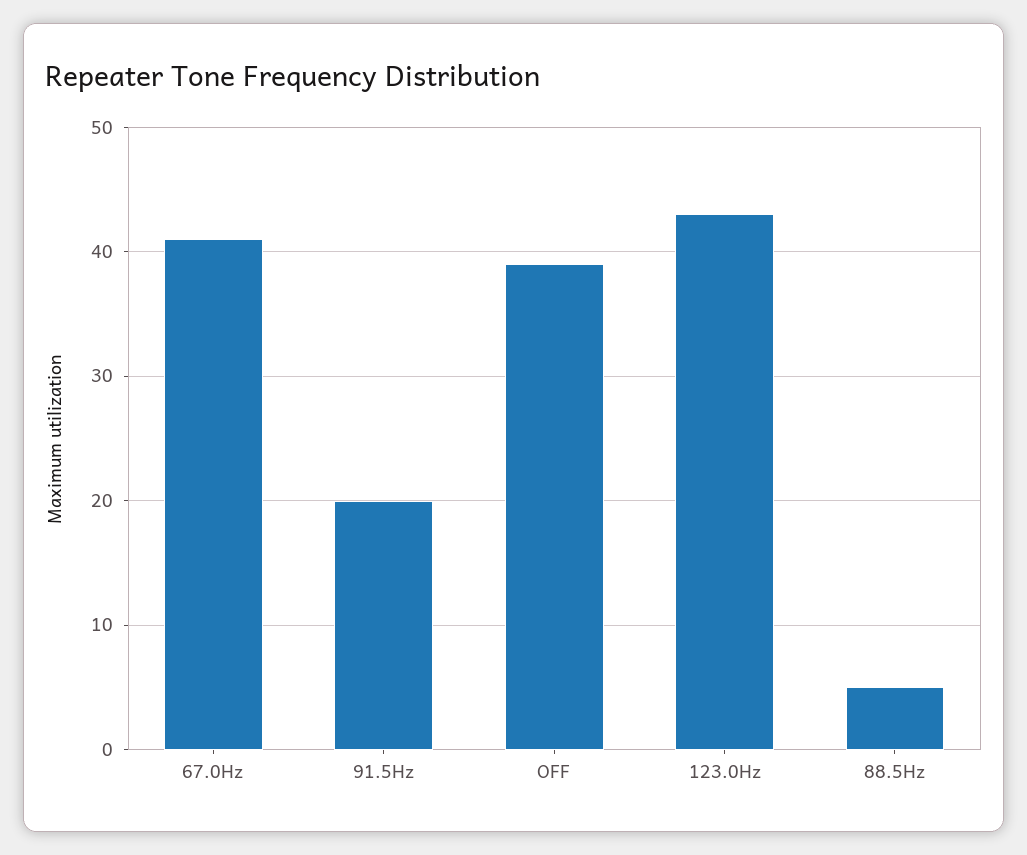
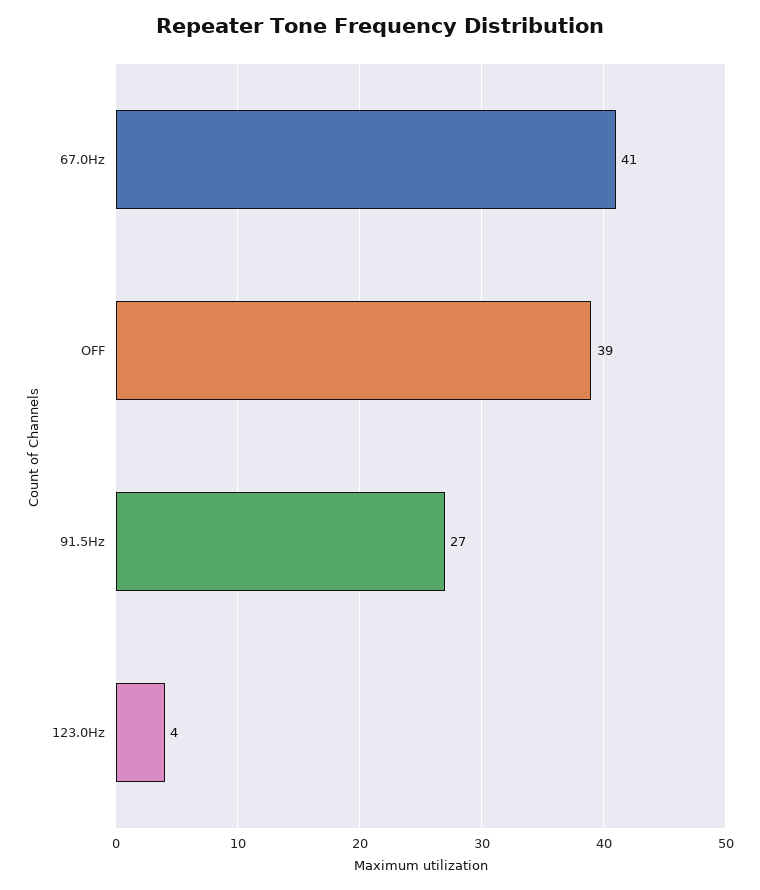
  {
    "67.0Hz": 41,
-   "91.5Hz": 20,
+   "91.5Hz": 27,
    "OFF": 39,
-   "123.0Hz": 43,
+   "123.0Hz": 4
-   "88.5Hz": 5
  }

